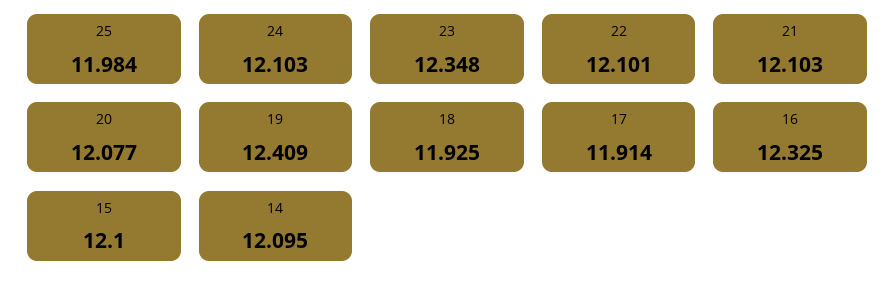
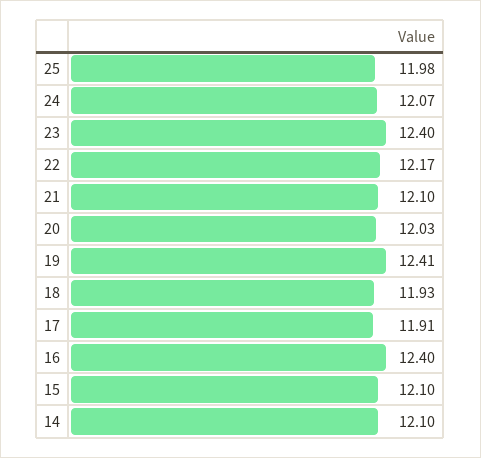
  {
    "25": 11.984,
-   "24": 12.103,
+   "24": 12.07,
-   "23": 12.348,
+   "23": 12.4,
-   "22": 12.101,
+   "22": 12.17,
    "21": 12.103,
-   "20": 12.077,
+   "20": 12.03,
    "19": 12.409,
    "18": 11.925,
    "17": 11.914,
-   "16": 12.325,
+   "16": 12.4,
    "15": 12.1,
    "14": 12.095
  }

